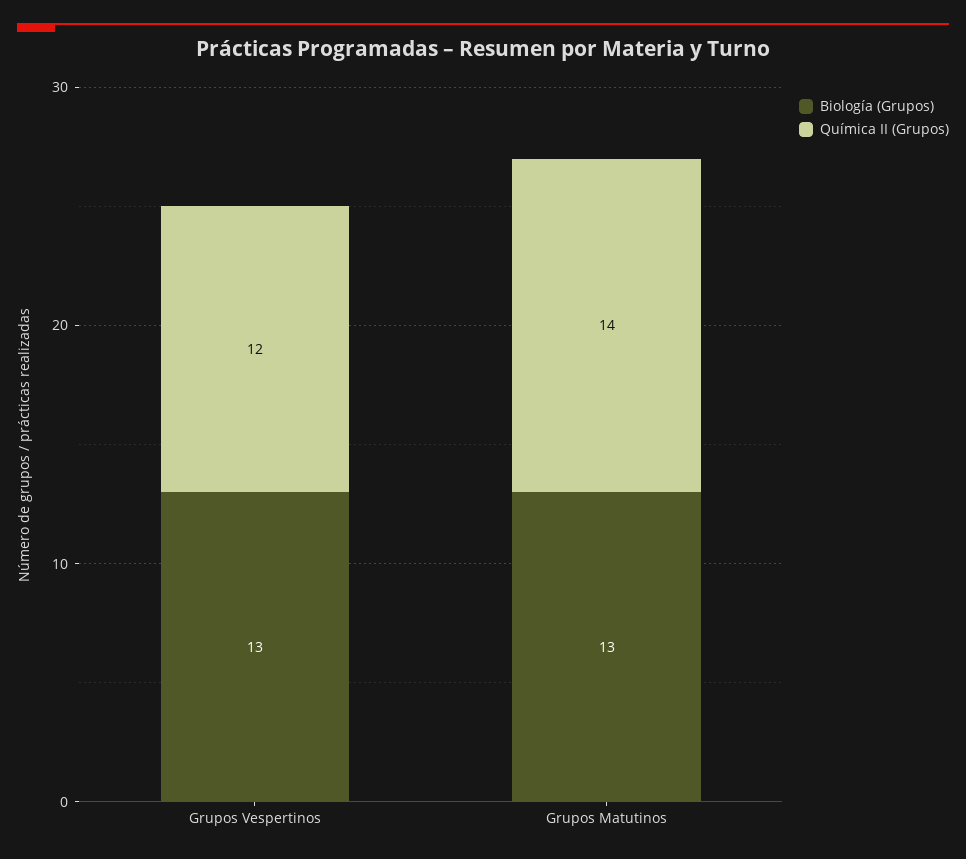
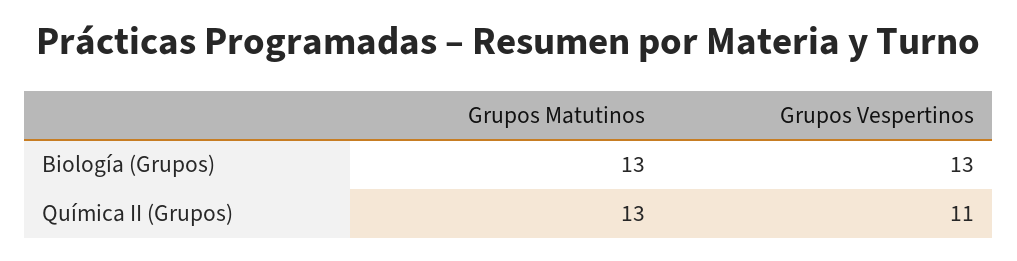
  {
    "Biología (Grupos)": {
      "Grupos Vespertinos": 13,
      "Grupos Matutinos": 13
    },
    "Química II (Grupos)": {
-     "Grupos Vespertinos": 12,
+     "Grupos Vespertinos": 11,
-     "Grupos Matutinos": 14
+     "Grupos Matutinos": 13
    }
  }

